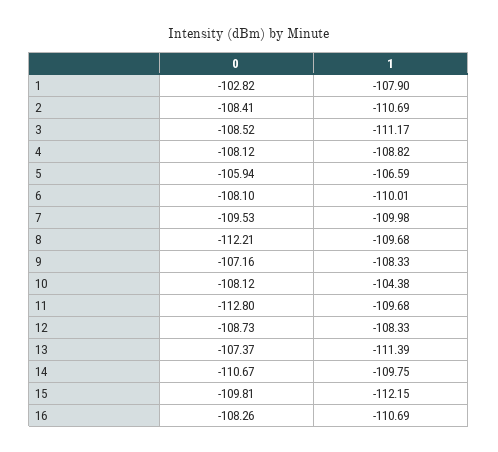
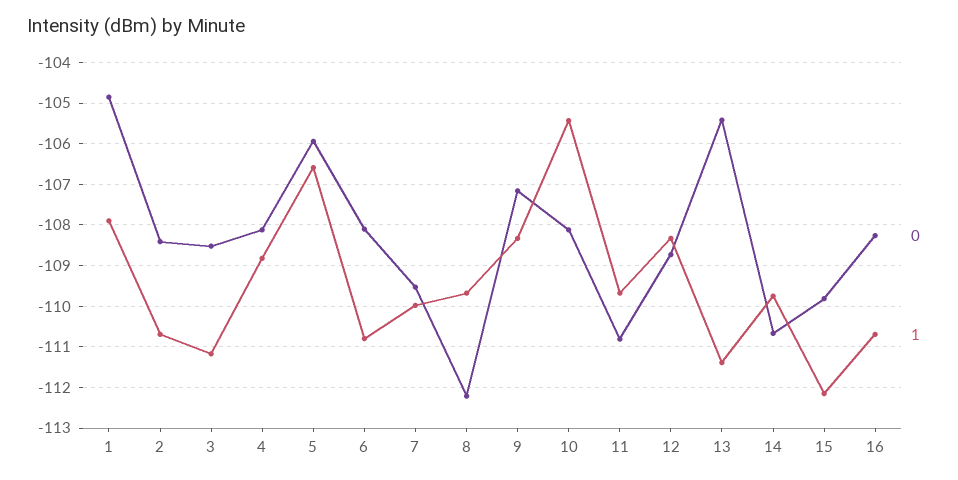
  {
    "0": {
-     "1": -102.82,
+     "1": -104.8,
      "2": -108.41,
      "3": -108.52,
      "4": -108.12,
      "5": -105.94,
      "6": -108.1,
      "7": -109.53,
      "8": -112.21,
      "9": -107.16,
      "10": -108.12,
-     "11": -112.8,
+     "11": -110.8,
      "12": -108.73,
-     "13": -107.37,
+     "13": -105.4,
      "14": -110.67,
      "15": -109.81,
      "16": -108.26
    },
    "1": {
      "1": -107.9,
      "2": -110.69,
      "3": -111.17,
      "4": -108.82,
      "5": -106.59,
-     "6": -110.01,
+     "6": -110.8,
      "7": -109.98,
      "8": -109.68,
      "9": -108.33,
-     "10": -104.38,
+     "10": -105.4,
      "11": -109.68,
      "12": -108.33,
      "13": -111.39,
      "14": -109.75,
      "15": -112.15,
      "16": -110.69
    }
  }

